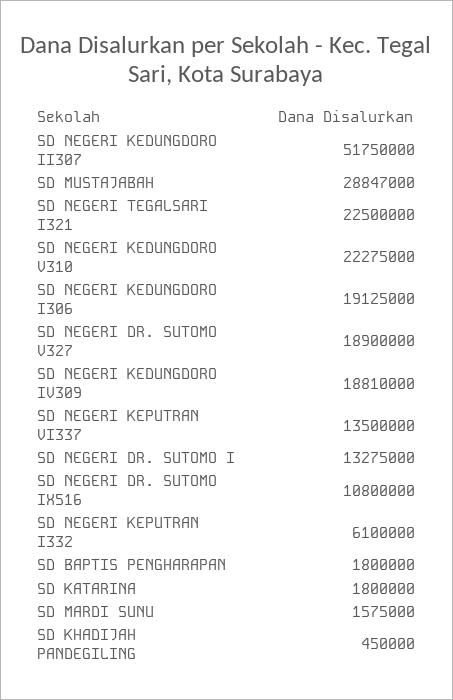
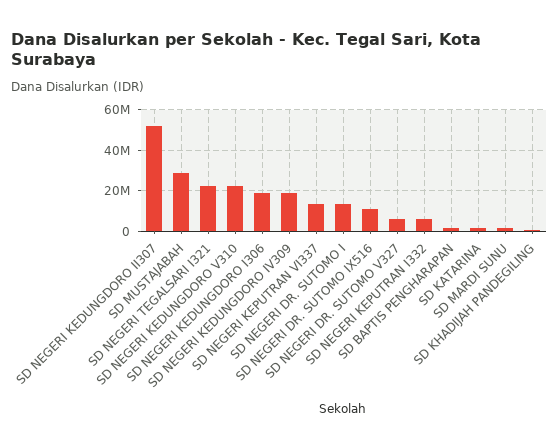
  {
    "SD NEGERI KEDUNGDORO II307": 51750000,
    "SD MUSTAJABAH": 28847000,
    "SD NEGERI TEGALSARI I321": 22500000,
    "SD NEGERI KEDUNGDORO V310": 22275000,
    "SD NEGERI KEDUNGDORO I306": 19125000,
-   "SD NEGERI DR. SUTOMO V327": 18900000,
+   "SD NEGERI DR. SUTOMO V327": 5000000,
    "SD NEGERI KEDUNGDORO IV309": 18810000,
    "SD NEGERI KEPUTRAN VI337": 13500000,
    "SD NEGERI DR. SUTOMO I": 13275000,
    "SD NEGERI DR. SUTOMO IX516": 10800000,
    "SD NEGERI KEPUTRAN I332": 6100000,
    "SD BAPTIS PENGHARAPAN": 1800000,
    "SD KATARINA": 1800000,
    "SD MARDI SUNU": 1575000,
    "SD KHADIJAH PANDEGILING": 450000
  }

